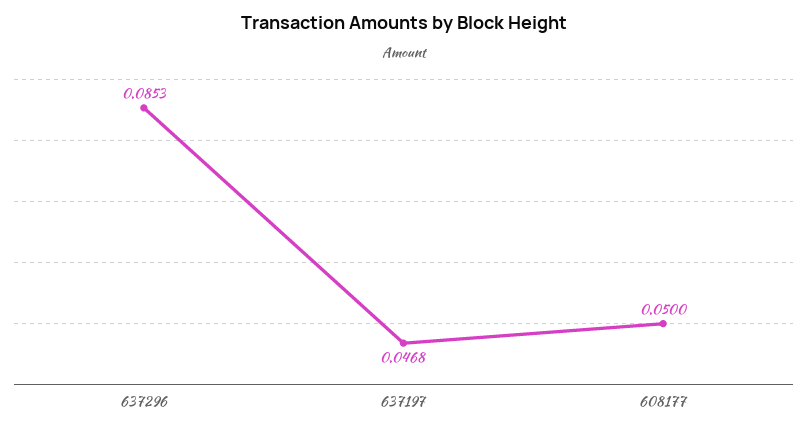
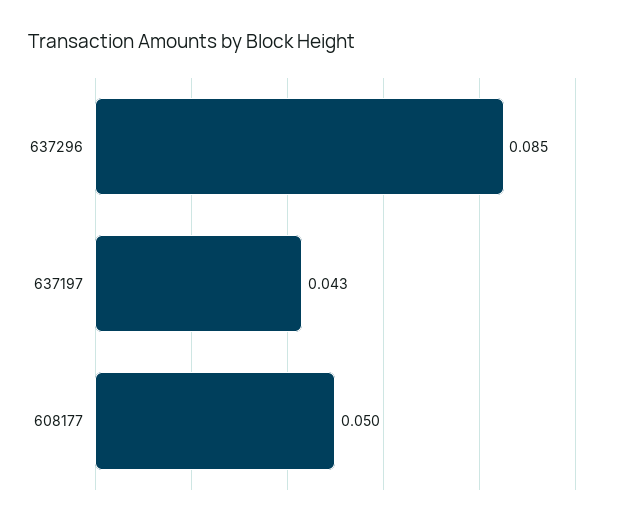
  {
    "637296": 0.0853,
-   "637197": 0.0468,
+   "637197": 0.043,
    "608177": 0.05
  }

